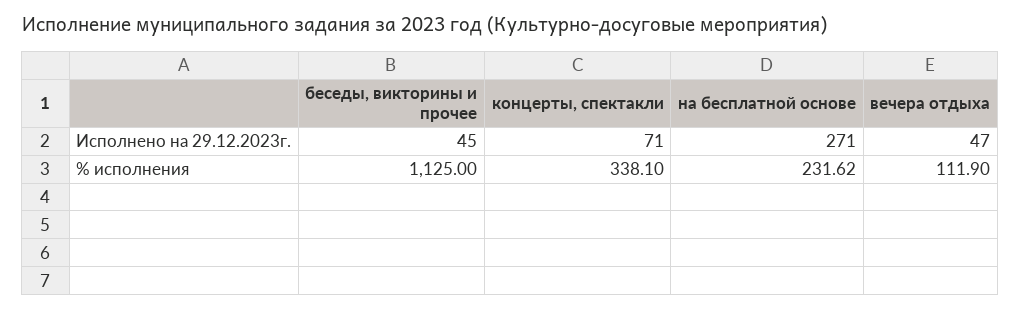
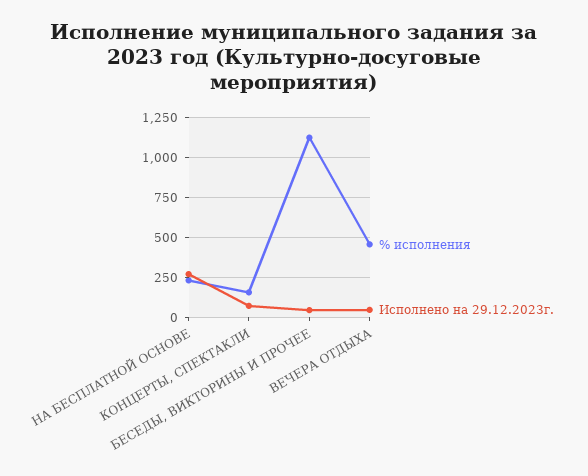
  {
    "Исполнено на 29.12.2023г.": {
      "беседы, викторины и прочее": 45,
      "концерты, спектакли": 71,
      "на бесплатной основе": 271,
      "вечера отдыха": 47
    },
    "% исполнения": {
      "беседы, викторины и прочее": 1125,
-     "концерты, спектакли": 338.1,
+     "концерты, спектакли": 150,
      "на бесплатной основе": 231.62,
-     "вечера отдыха": 111.9
+     "вечера отдыха": 450
    }
  }

